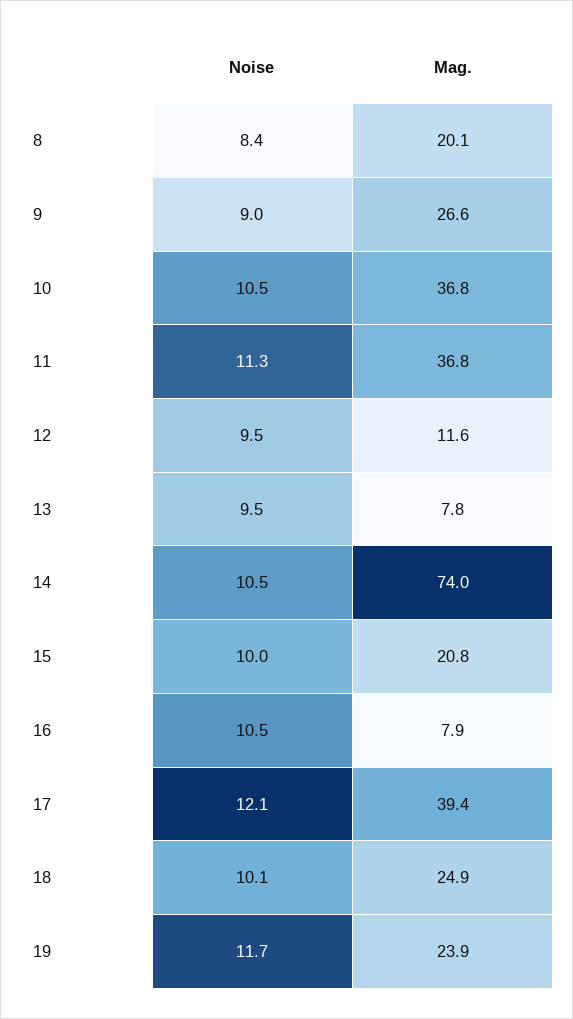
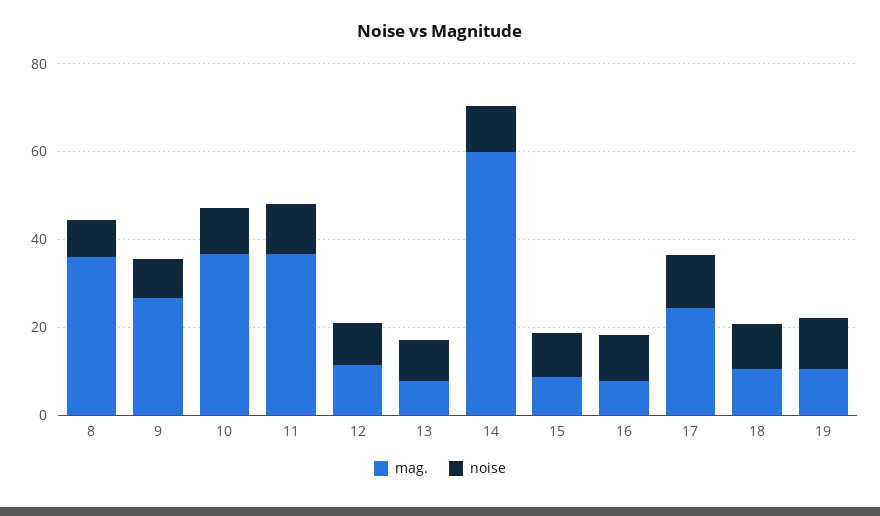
  {
    "Noise": {
      "8": 8.4,
      "9": 9,
      "10": 10.5,
      "11": 11.3,
      "12": 9.5,
      "13": 9.5,
      "14": 10.5,
      "15": 10,
      "16": 10.5,
      "17": 12.1,
      "18": 10.1,
      "19": 11.7
    },
    "Mag.": {
-     "8": 20.1,
+     "8": 35,
      "9": 26.6,
      "10": 36.8,
      "11": 36.8,
      "12": 11.6,
      "13": 7.8,
-     "14": 74,
+     "14": 60,
-     "15": 20.8,
+     "15": 10,
      "16": 7.9,
-     "17": 39.4,
+     "17": 25,
-     "18": 24.9,
+     "18": 10,
-     "19": 23.9
+     "19": 10
    }
  }

